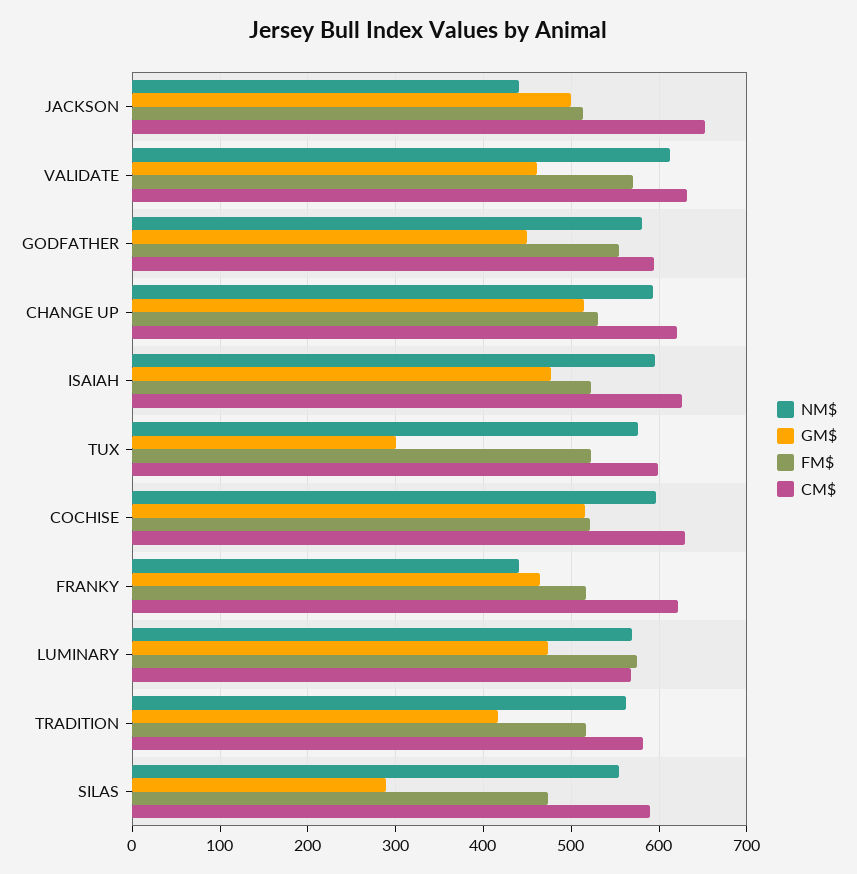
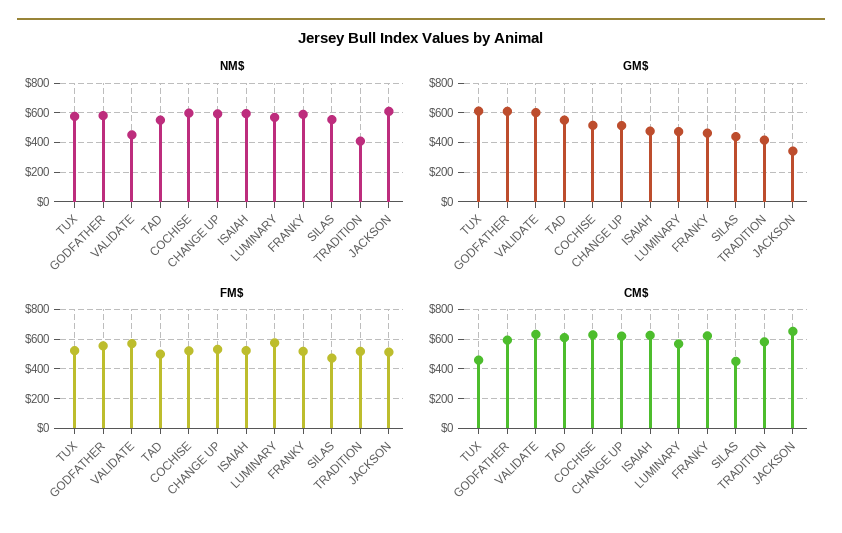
  {
    "NM$": {
-     "JACKSON": 440,
+     "JACKSON": 600,
-     "VALIDATE": 610,
+     "VALIDATE": 450,
      "GODFATHER": 580,
      "CHANGE UP": 590,
      "ISAIAH": 600,
      "TUX": 580,
      "COCHISE": 600,
-     "FRANKY": 440,
+     "FRANKY": 600,
      "LUMINARY": 570,
-     "TRADITION": 560,
+     "TRADITION": 400,
-     "SILAS": 550
+     "SILAS": 550,
+     "TAD": 550
    },
    "GM$": {
-     "JACKSON": 500,
+     "JACKSON": 350,
-     "VALIDATE": 460,
+     "VALIDATE": 600,
-     "GODFATHER": 450,
+     "GODFATHER": 600,
      "CHANGE UP": 510,
      "ISAIAH": 480,
-     "TUX": 300,
+     "TUX": 600,
      "COCHISE": 520,
      "FRANKY": 460,
      "LUMINARY": 470,
      "TRADITION": 420,
-     "SILAS": 290
+     "SILAS": 450,
+     "TAD": 550
    },
    "FM$": {
      "JACKSON": 510,
      "VALIDATE": 570,
      "GODFATHER": 550,
      "CHANGE UP": 530,
      "ISAIAH": 520,
      "TUX": 520,
      "COCHISE": 520,
      "FRANKY": 520,
      "LUMINARY": 580,
      "TRADITION": 520,
-     "SILAS": 470
+     "SILAS": 470,
+     "TAD": 500
    },
    "CM$": {
      "JACKSON": 650,
      "VALIDATE": 630,
      "GODFATHER": 590,
      "CHANGE UP": 620,
      "ISAIAH": 630,
-     "TUX": 600,
+     "TUX": 450,
      "COCHISE": 630,
      "FRANKY": 620,
      "LUMINARY": 570,
      "TRADITION": 580,
-     "SILAS": 590
+     "SILAS": 450,
+     "TAD": 600
    }
  }

